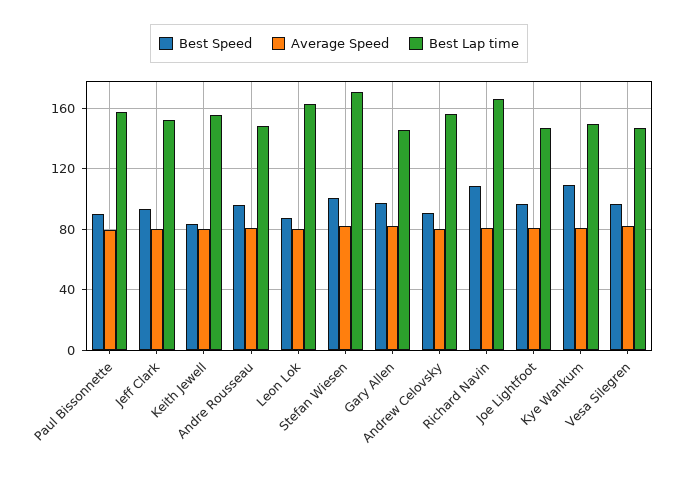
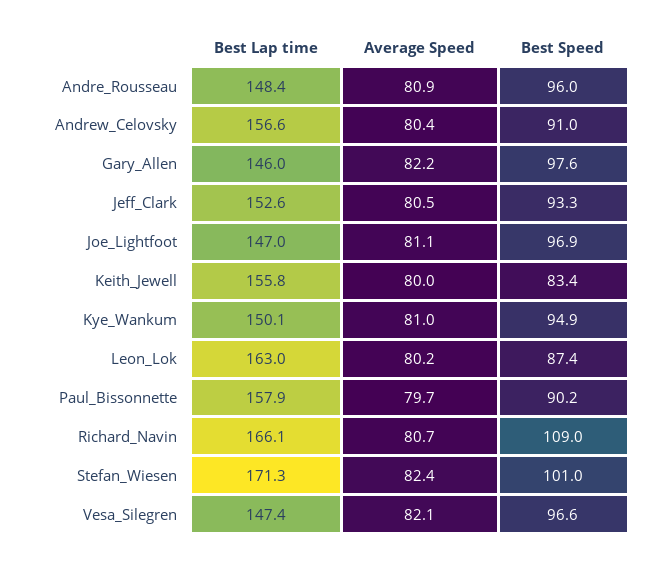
  {
    "Best Speed": {
      "Paul Bissonnette": 90.2,
      "Jeff Clark": 93.3,
      "Keith Jewell": 83.4,
      "Andre Rousseau": 96,
      "Leon Lok": 87.4,
      "Stefan Wiesen": 101,
      "Gary Allen": 97.6,
      "Andrew Celovsky": 91,
      "Richard Navin": 109,
      "Joe Lightfoot": 96.9,
-     "Kye Wankum": 110,
+     "Kye Wankum": 94.9,
      "Vesa Silegren": 96.6
    },
    "Average Speed": {
      "Paul Bissonnette": 79.7,
      "Jeff Clark": 80.5,
      "Keith Jewell": 80,
      "Andre Rousseau": 80.9,
      "Leon Lok": 80.2,
      "Stefan Wiesen": 82.4,
      "Gary Allen": 82.2,
      "Andrew Celovsky": 80.4,
      "Richard Navin": 80.7,
      "Joe Lightfoot": 81.1,
      "Kye Wankum": 81,
      "Vesa Silegren": 82.1
    },
    "Best Lap time": {
      "Paul Bissonnette": 157.9,
      "Jeff Clark": 152.6,
      "Keith Jewell": 155.8,
      "Andre Rousseau": 148.4,
      "Leon Lok": 163,
      "Stefan Wiesen": 171.3,
      "Gary Allen": 146,
      "Andrew Celovsky": 156.6,
      "Richard Navin": 166.1,
      "Joe Lightfoot": 147,
      "Kye Wankum": 150.1,
      "Vesa Silegren": 147.4
    }
  }

